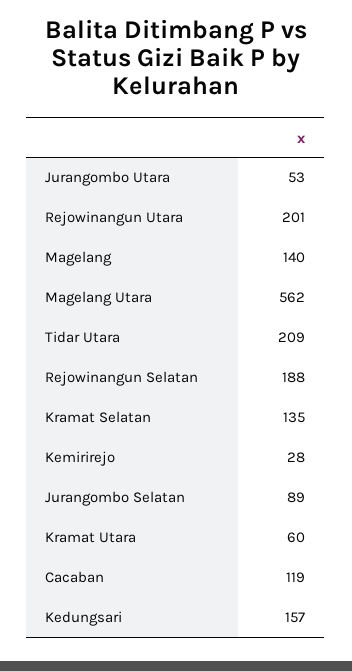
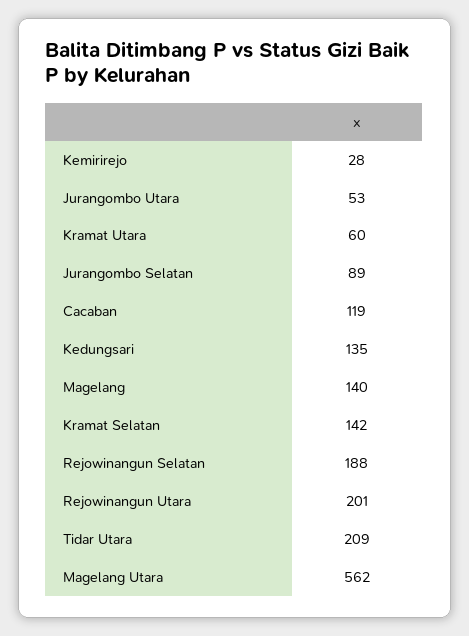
  {
    "Jurangombo Utara": 53,
    "Rejowinangun Utara": 201,
    "Magelang": 140,
    "Magelang Utara": 562,
    "Tidar Utara": 209,
    "Rejowinangun Selatan": 188,
-   "Kramat Selatan": 135,
+   "Kramat Selatan": 142,
    "Kemirirejo": 28,
    "Jurangombo Selatan": 89,
    "Kramat Utara": 60,
    "Cacaban": 119,
-   "Kedungsari": 157
+   "Kedungsari": 135
  }

